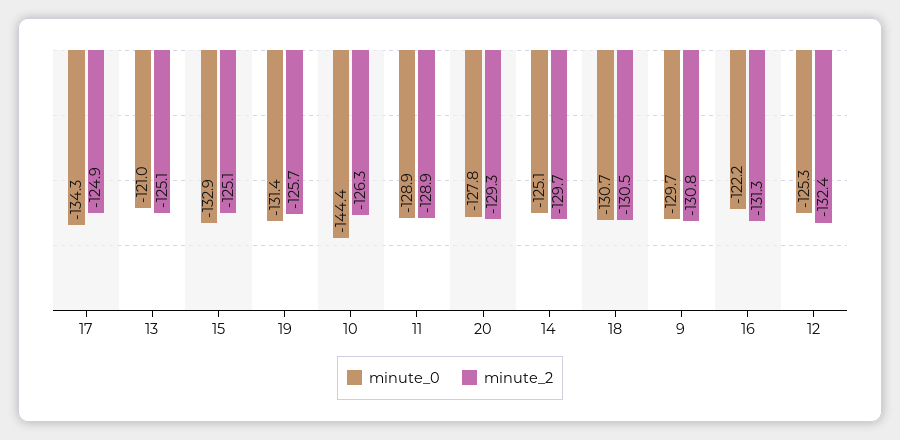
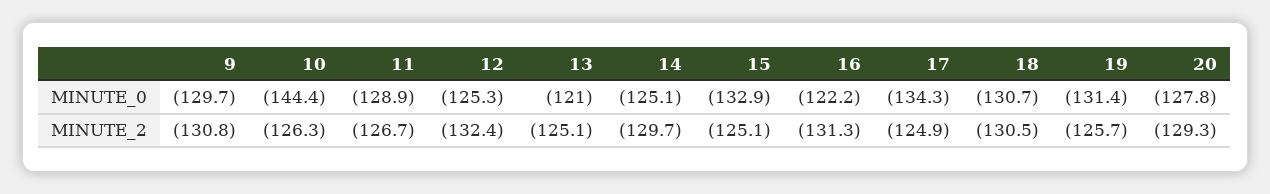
  {
    "minute_0": {
      "17": -134.3,
      "13": -121,
      "15": -132.9,
      "19": -131.4,
      "10": -144.4,
      "11": -128.9,
      "20": -127.8,
      "14": -125.1,
      "18": -130.7,
      "9": -129.7,
      "16": -122.2,
      "12": -125.3
    },
    "minute_2": {
      "17": -124.9,
      "13": -125.1,
      "15": -125.1,
      "19": -125.7,
      "10": -126.3,
-     "11": -128.9,
+     "11": -126.7,
      "20": -129.3,
      "14": -129.7,
      "18": -130.5,
      "9": -130.8,
      "16": -131.3,
      "12": -132.4
    }
  }

